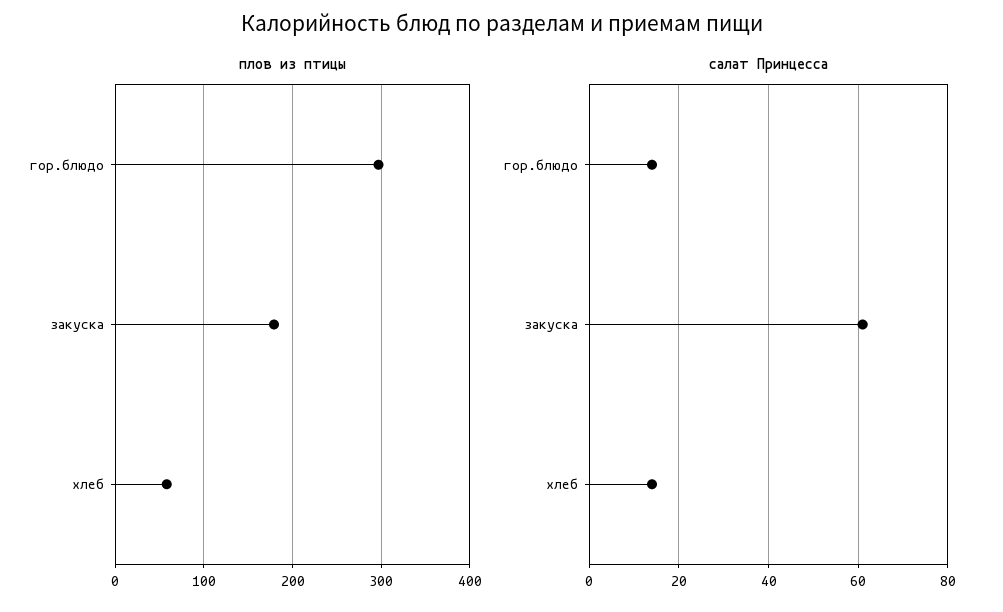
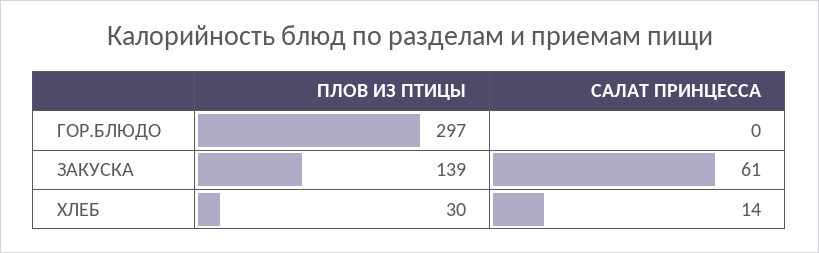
  {
    "плов из птицы": {
      "гор.блюдо": 297,
-     "закуска": 180,
+     "закуска": 139,
-     "хлеб": 60
+     "хлеб": 30
    },
    "салат Принцесса": {
-     "гор.блюдо": 15,
+     "гор.блюдо": 0,
      "закуска": 61,
      "хлеб": 14
    }
  }

